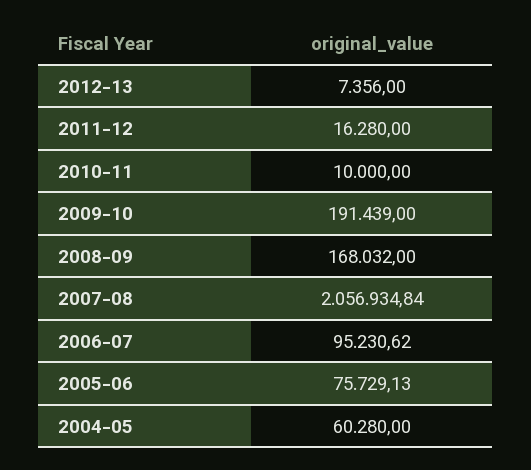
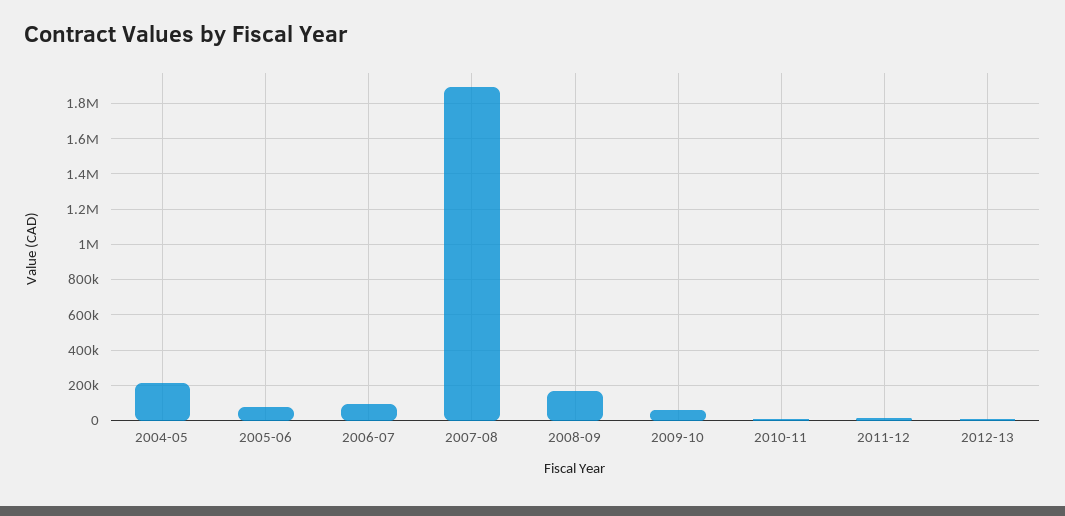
  {
    "2012-13": 7356,
    "2011-12": 16280,
    "2010-11": 10000,
-   "2009-10": 191439,
+   "2009-10": 50000,
    "2008-09": 168032,
-   "2007-08": 2056934.84,
+   "2007-08": 1900000,
    "2006-07": 95230.62,
    "2005-06": 75729.13,
-   "2004-05": 60280
+   "2004-05": 200000
  }

